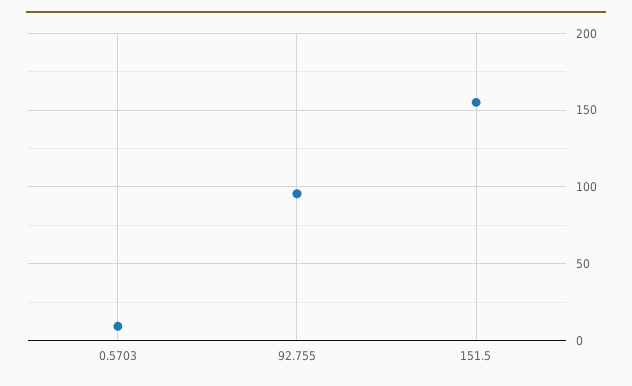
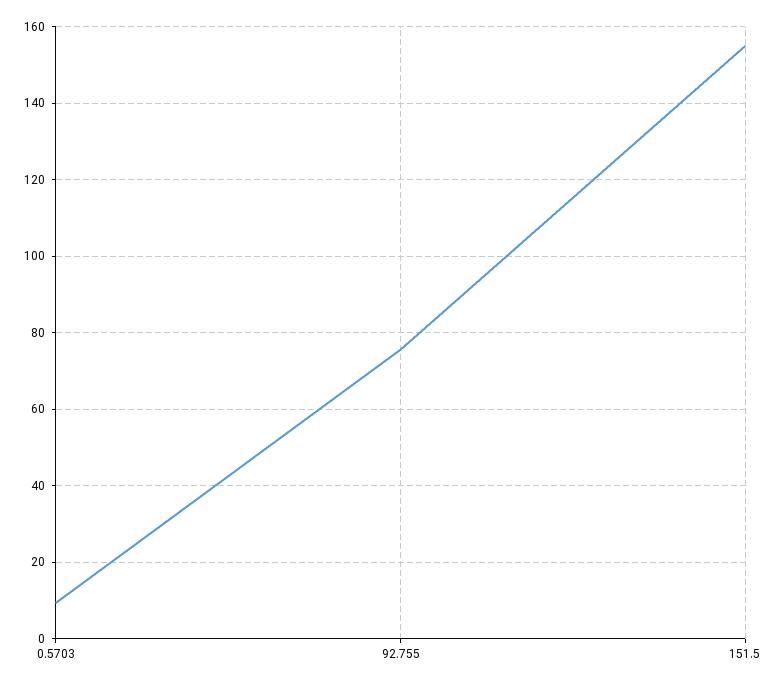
  {
    "0.5703": 10,
-   "92.755": 95,
+   "92.755": 76,
    "151.5": 156
  }

